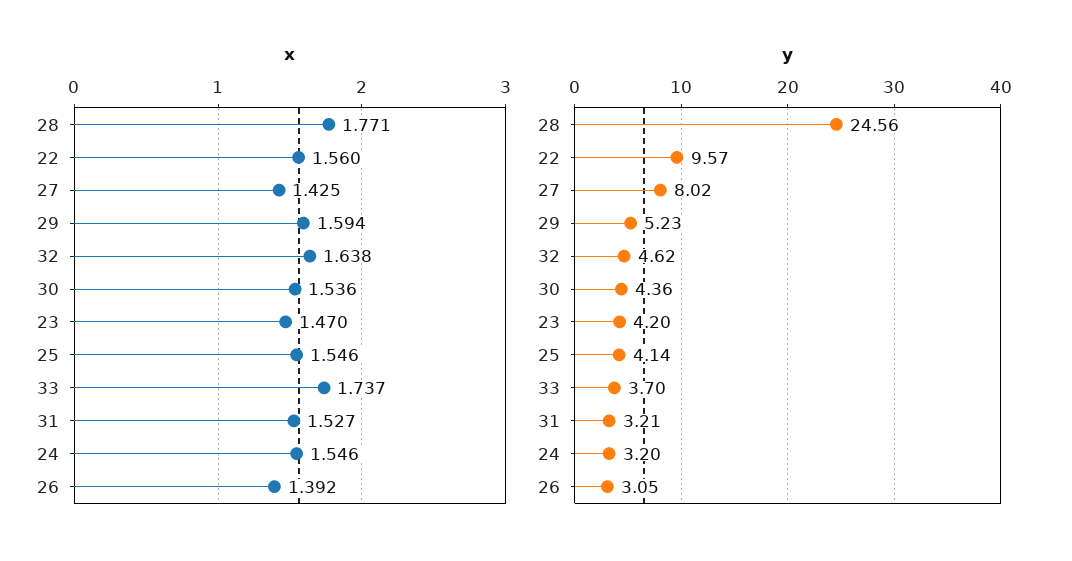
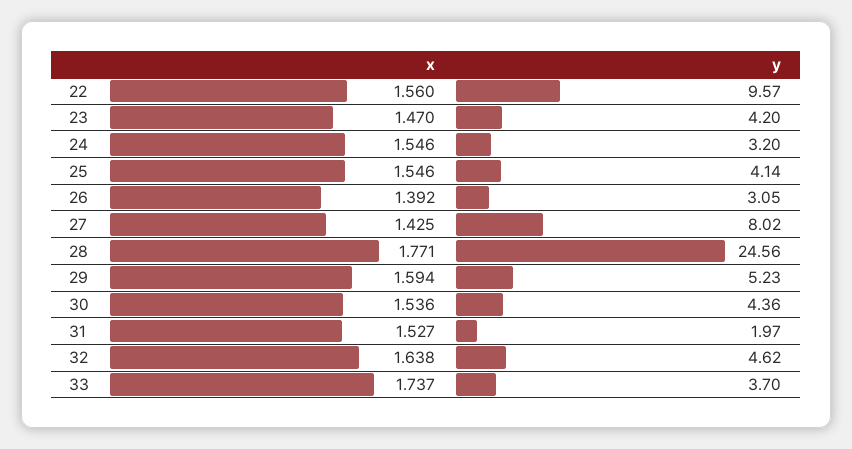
  {
    "x": {
      "28": 1.771,
      "22": 1.56,
      "27": 1.425,
      "29": 1.594,
      "32": 1.638,
      "30": 1.536,
      "23": 1.47,
      "25": 1.546,
      "33": 1.737,
      "31": 1.527,
      "24": 1.546,
      "26": 1.392
    },
    "y": {
      "28": 24.56,
      "22": 9.57,
      "27": 8.02,
      "29": 5.23,
      "32": 4.62,
      "30": 4.36,
      "23": 4.2,
      "25": 4.14,
      "33": 3.7,
-     "31": 3.21,
+     "31": 1.97,
      "24": 3.2,
      "26": 3.05
    }
  }

